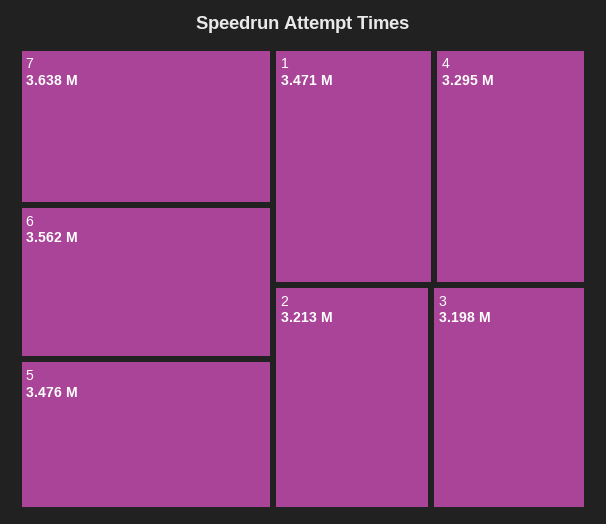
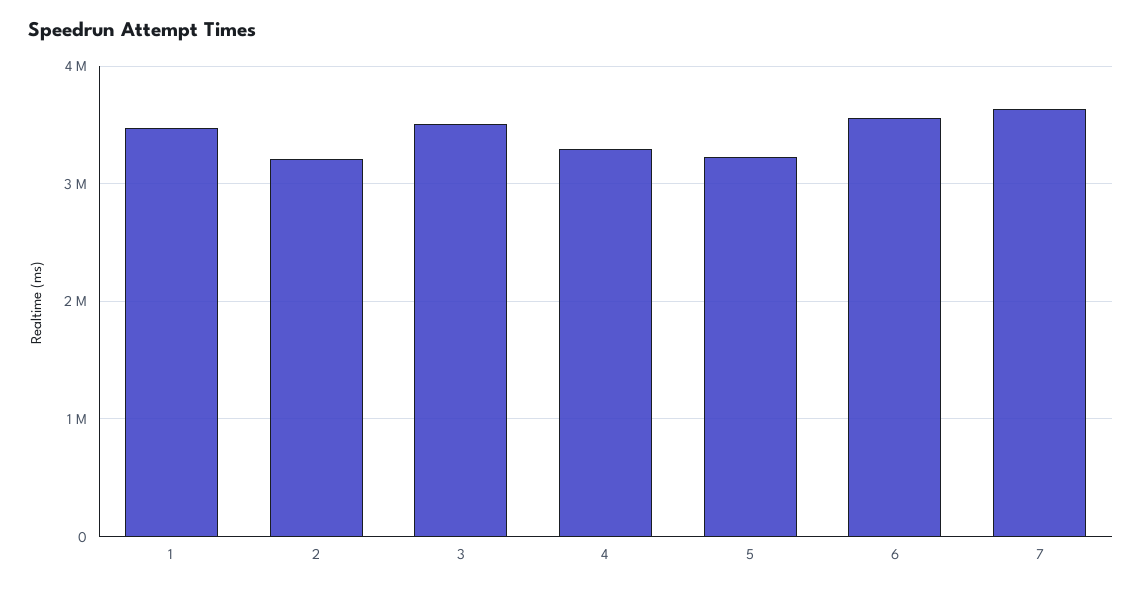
  {
    "7": 3638000,
    "6": 3562000,
-   "5": 3476000,
+   "5": 3200000,
    "1": 3471000,
    "4": 3295000,
    "2": 3213000,
-   "3": 3198000
+   "3": 3500000
  }

